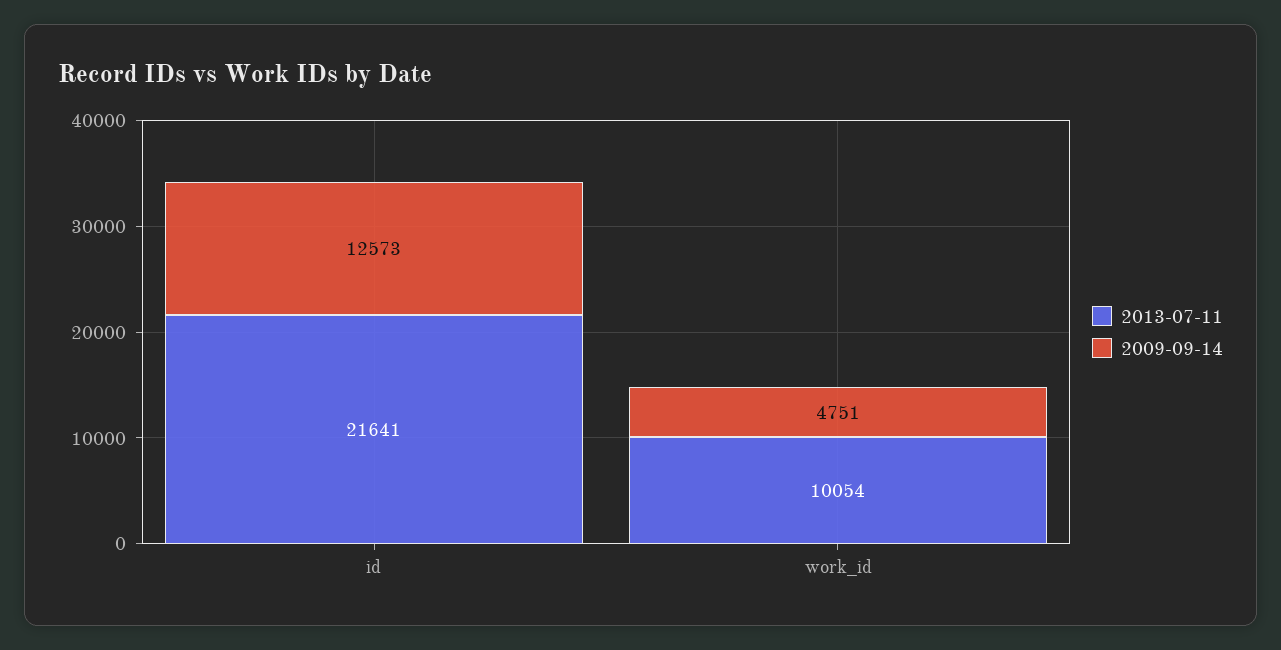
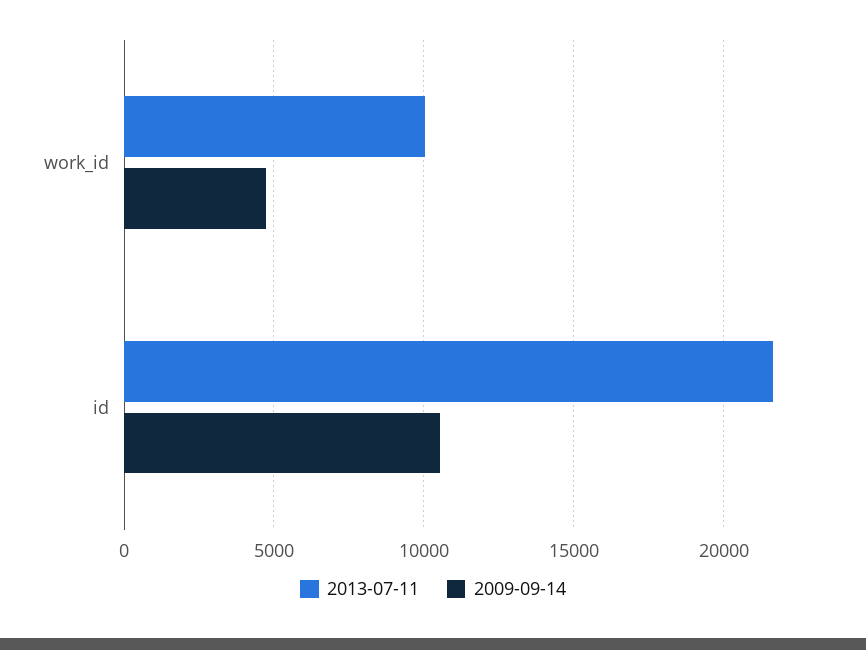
  {
    "2013-07-11": {
      "id": 21641,
      "work_id": 10054
    },
    "2009-09-14": {
-     "id": 12573,
+     "id": 10500,
      "work_id": 4751
    }
  }

